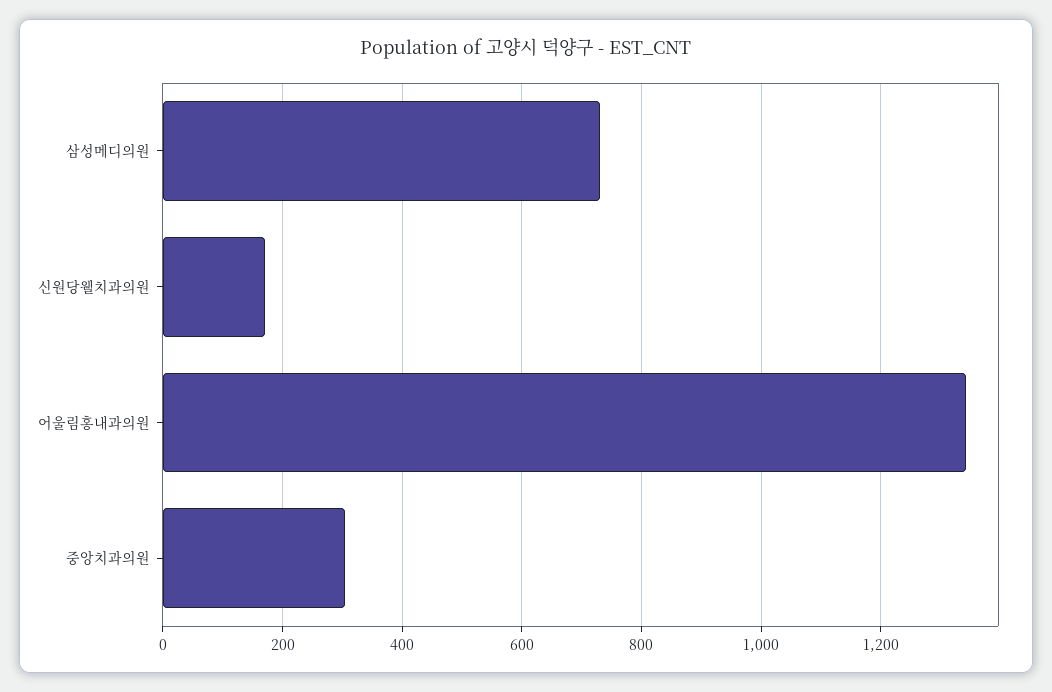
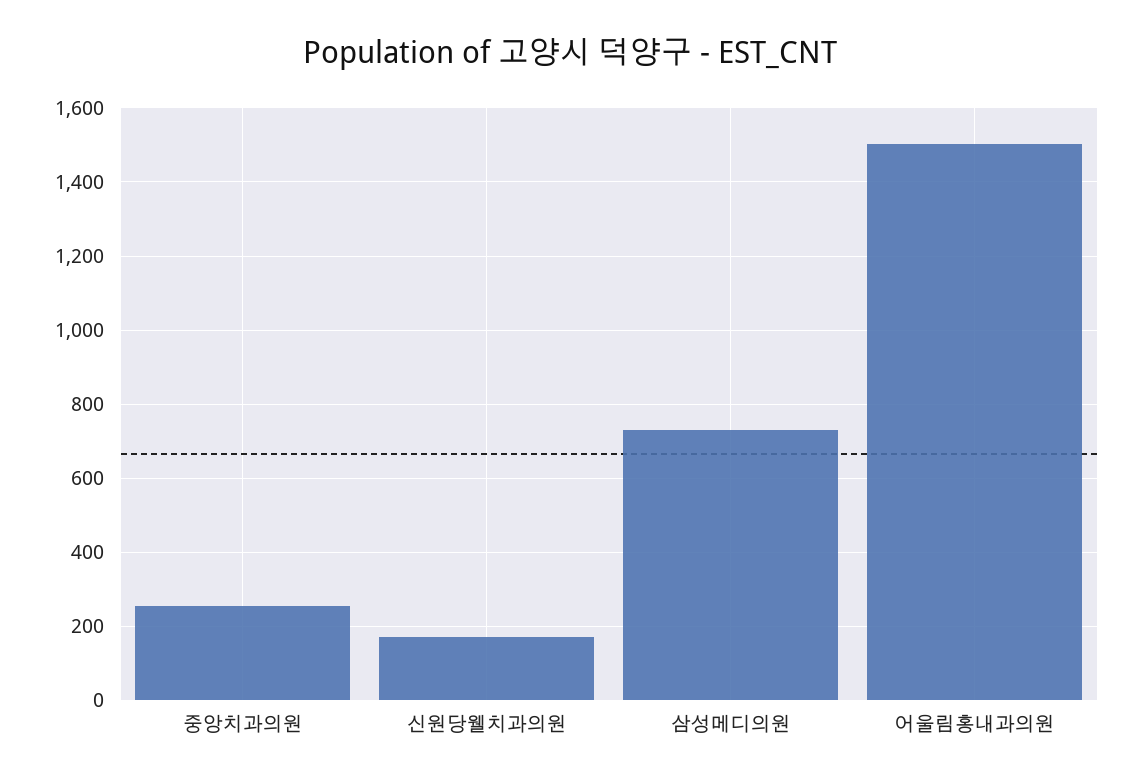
  {
    "삼성메디의원": 740,
    "신원당웰치과의원": 180,
-   "어울림홍내과의원": 1340,
+   "어울림홍내과의원": 1500,
-   "중앙치과의원": 300
+   "중앙치과의원": 260
  }

